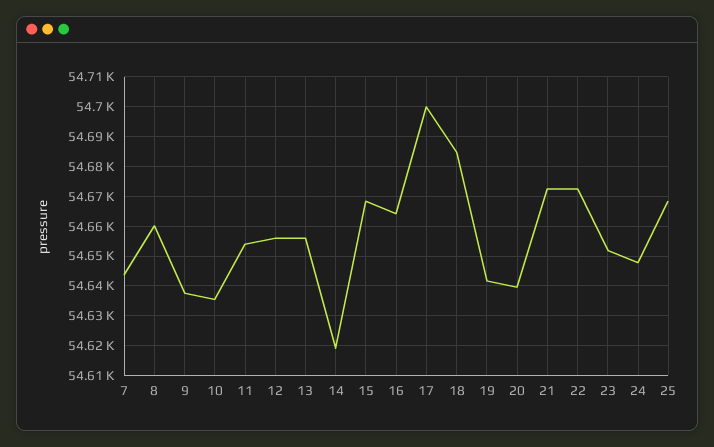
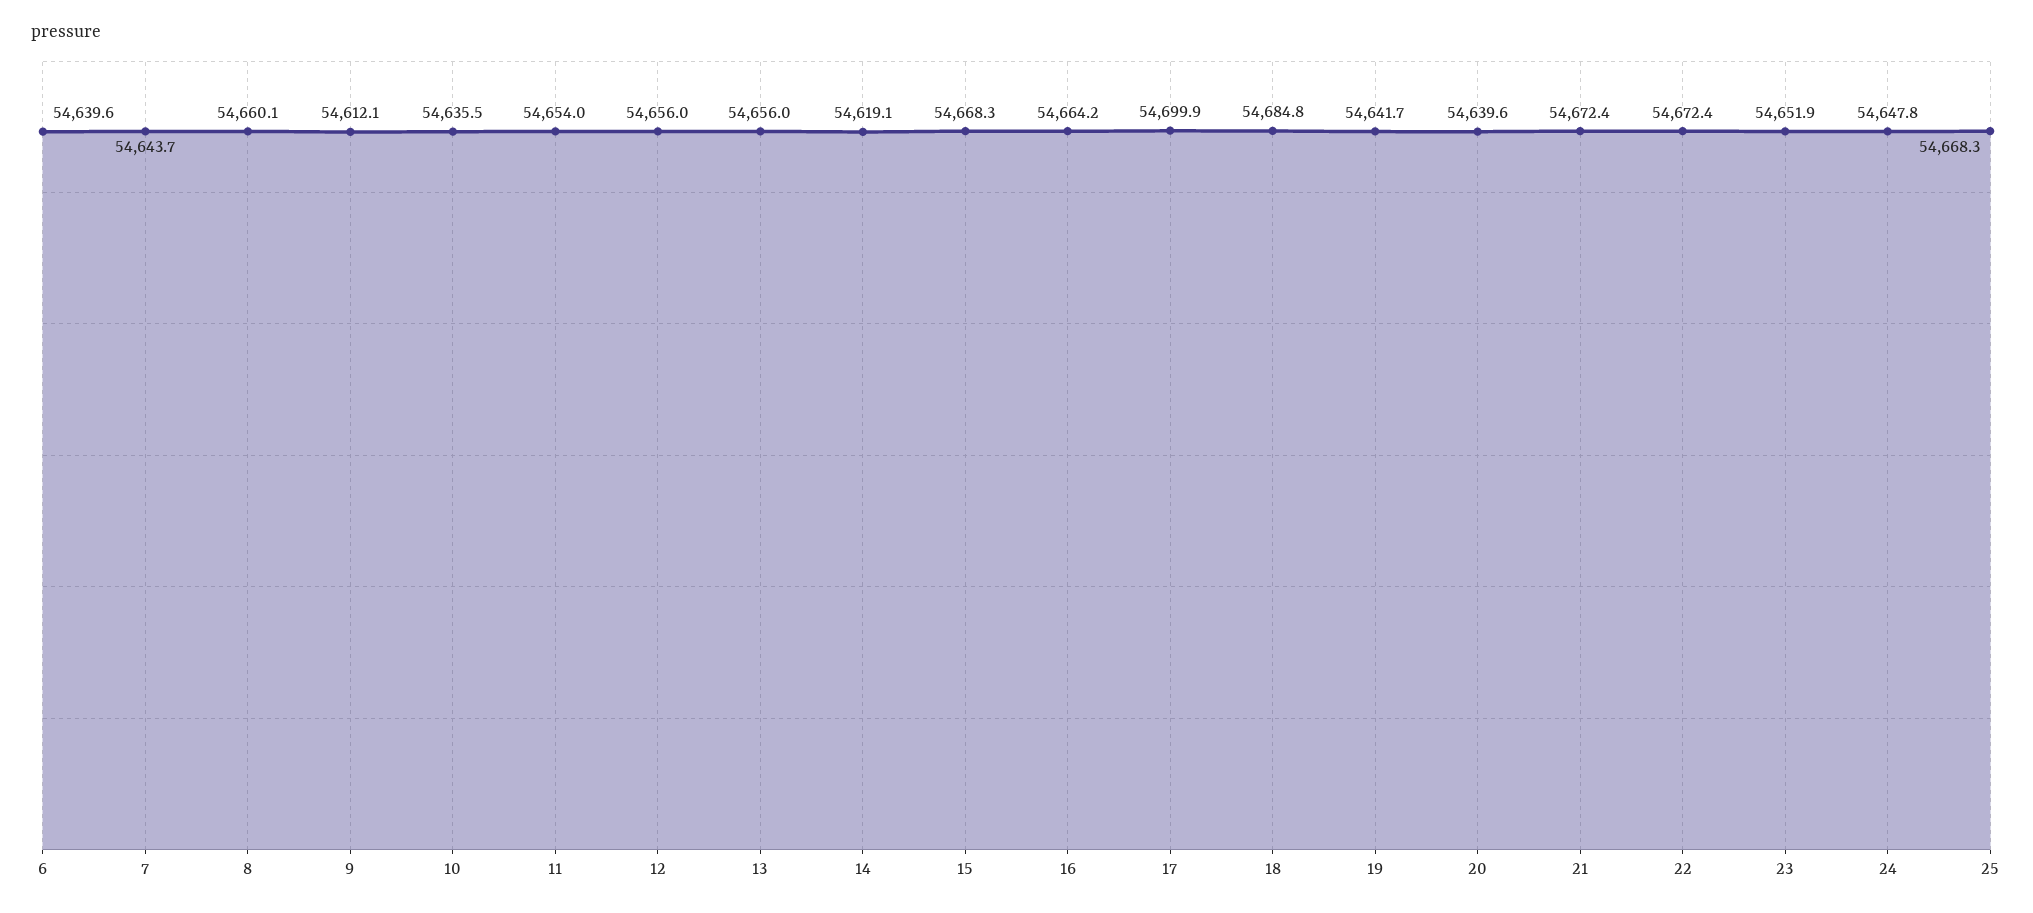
  {
    "7": 54643.7,
    "8": 54660.1,
-   "9": 54637.5,
+   "9": 54612.1,
    "10": 54635.5,
    "11": 54654,
    "12": 54656,
    "13": 54656,
    "14": 54619.1,
    "15": 54668.3,
    "16": 54664.2,
    "17": 54699.9,
    "18": 54684.8,
    "19": 54641.7,
    "20": 54639.6,
    "21": 54672.4,
    "22": 54672.4,
    "23": 54651.9,
    "24": 54647.8,
-   "25": 54668.3
+   "25": 54668.3,
+   "6": 54639.6
  }

